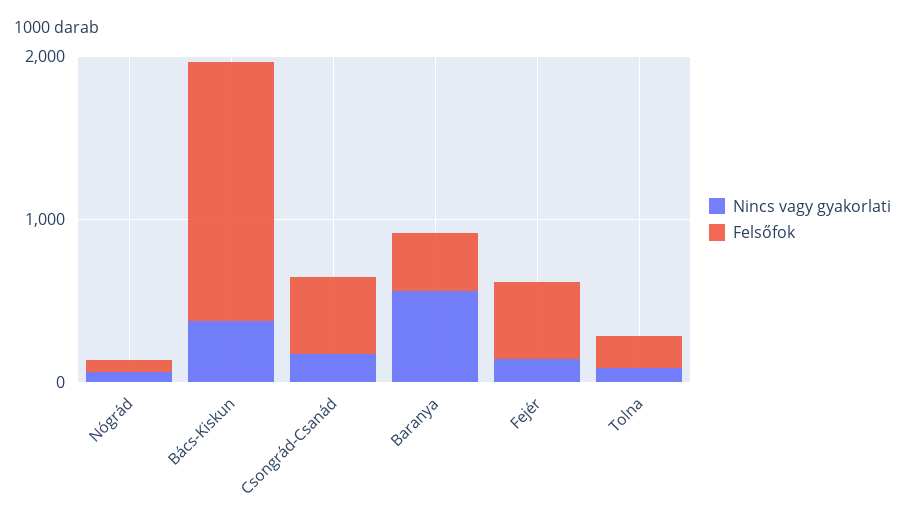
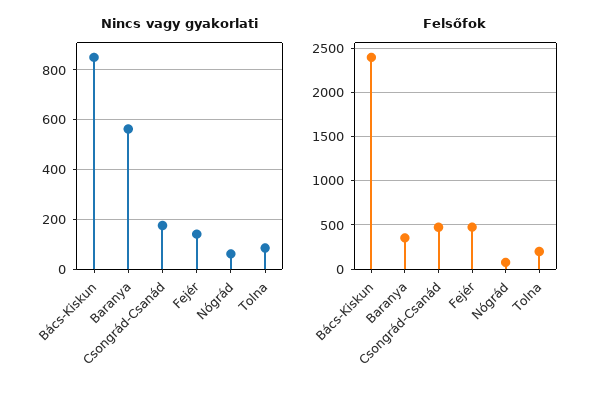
  {
    "Nincs vagy gyakorlati": {
      "Nógrád": 50,
-     "Bács-Kiskun": 400,
+     "Bács-Kiskun": 850,
      "Csongrád-Csanád": 175,
      "Baranya": 575,
      "Fejér": 150,
      "Tolna": 75
    },
    "Felsőfok": {
      "Nógrád": 100,
-     "Bács-Kiskun": 1600,
+     "Bács-Kiskun": 2400,
      "Csongrád-Csanád": 500,
      "Baranya": 400,
      "Fejér": 500,
      "Tolna": 200
    }
  }

